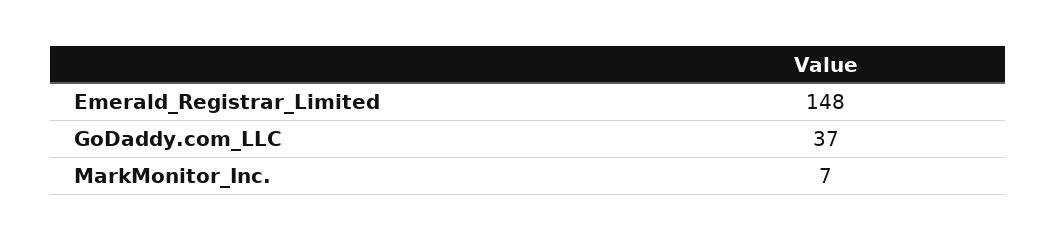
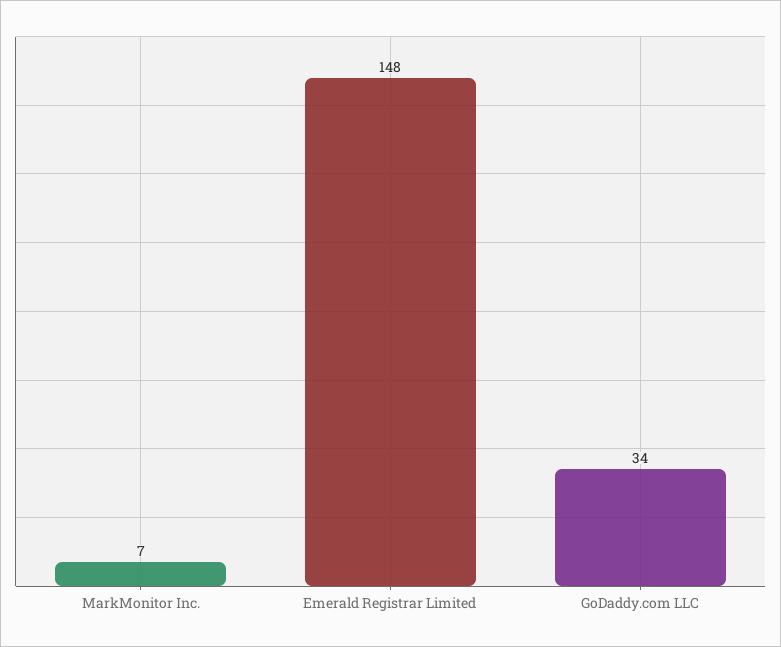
  {
    "Emerald_Registrar_Limited": 148,
-   "GoDaddy.com_LLC": 37,
+   "GoDaddy.com_LLC": 34,
    "MarkMonitor_Inc.": 7
  }

